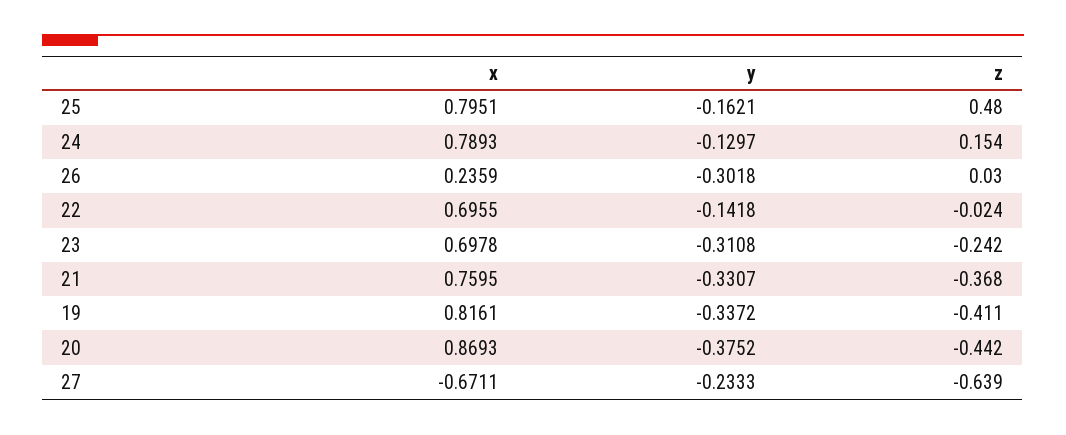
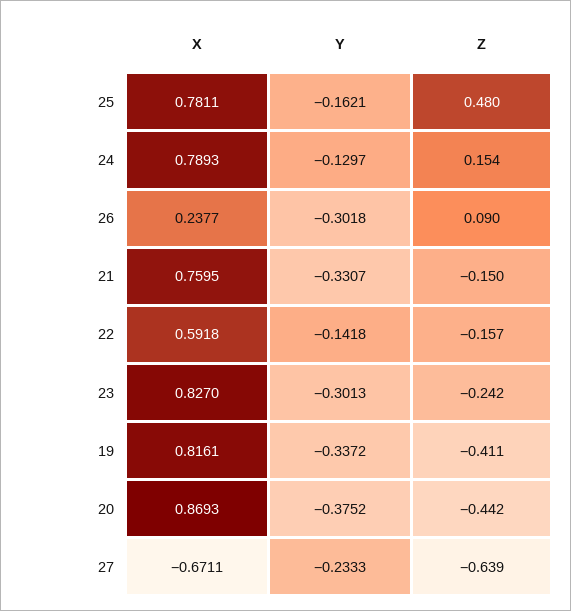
  {
    "x": {
-     "25": 0.7951,
+     "25": 0.7811,
      "24": 0.7893,
-     "26": 0.2359,
+     "26": 0.2377,
-     "22": 0.6955,
+     "22": 0.5918,
-     "23": 0.6978,
+     "23": 0.827,
      "21": 0.7595,
      "19": 0.8161,
      "20": 0.8693,
      "27": -0.6711
    },
    "y": {
      "25": -0.1621,
      "24": -0.1297,
      "26": -0.3018,
      "22": -0.1418,
-     "23": -0.3108,
+     "23": -0.3013,
      "21": -0.3307,
      "19": -0.3372,
      "20": -0.3752,
      "27": -0.2333
    },
    "z": {
      "25": 0.48,
      "24": 0.154,
-     "26": 0.03,
+     "26": 0.09,
-     "22": -0.024,
+     "22": -0.157,
      "23": -0.242,
-     "21": -0.368,
+     "21": -0.15,
      "19": -0.411,
      "20": -0.442,
      "27": -0.639
    }
  }

